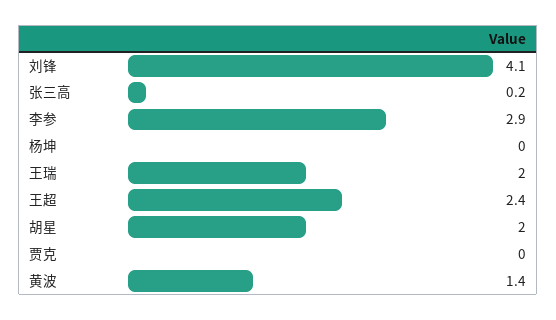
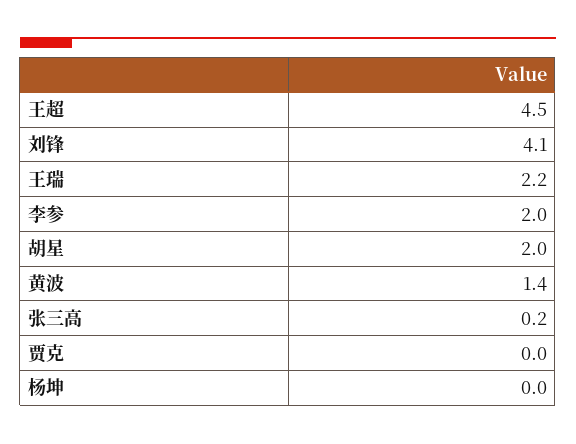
  {
    "刘锋": 4.1,
    "张三高": 0.2,
-   "李参": 2.9,
+   "李参": 2,
    "杨坤": 0,
-   "王瑞": 2,
+   "王瑞": 2.2,
-   "王超": 2.4,
+   "王超": 4.5,
    "胡星": 2,
    "贾克": 0,
    "黄波": 1.4
  }

